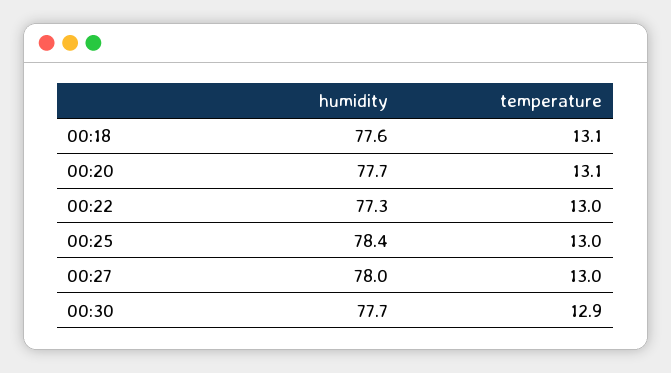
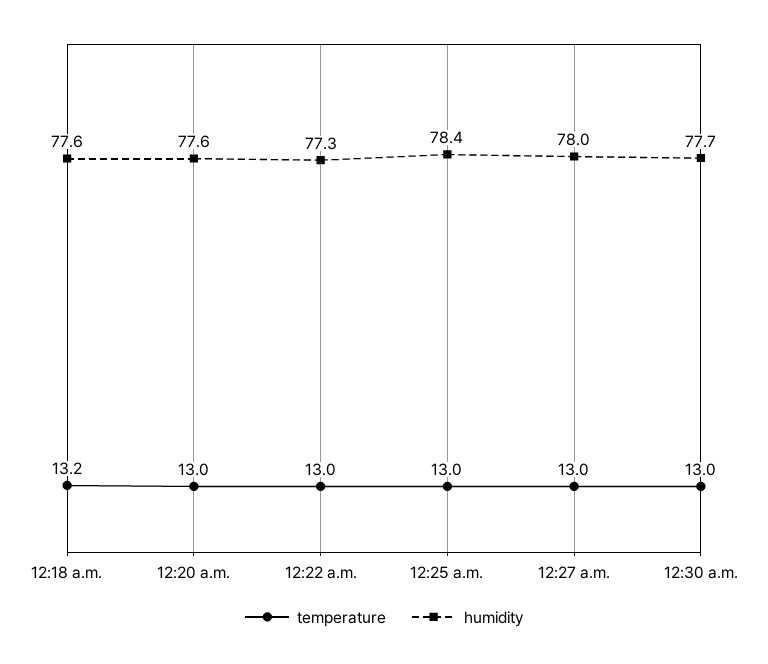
  {
    "humidity": {
      "00:18": 77.6,
-     "00:20": 77.7,
+     "00:20": 77.6,
      "00:22": 77.3,
      "00:25": 78.4,
      "00:27": 78,
      "00:30": 77.7
    },
    "temperature": {
-     "00:18": 13.1,
+     "00:18": 13.2,
-     "00:20": 13.1,
+     "00:20": 13,
      "00:22": 13,
      "00:25": 13,
      "00:27": 13,
-     "00:30": 12.9
+     "00:30": 13
    }
  }

